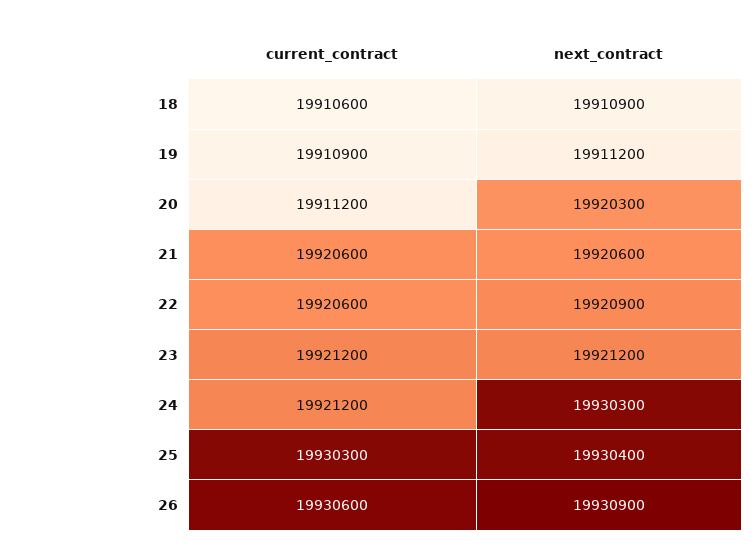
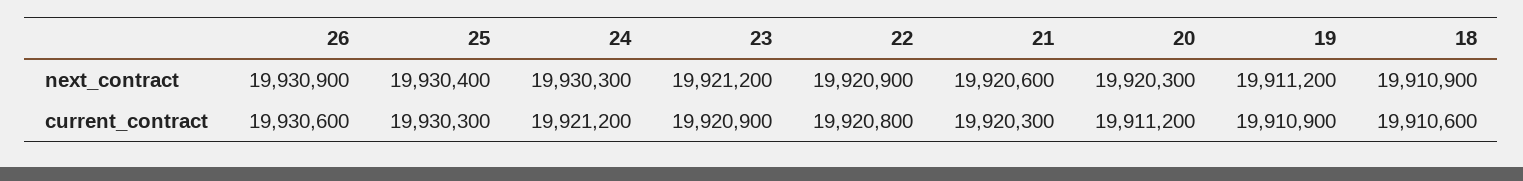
  {
    "current_contract": {
      "18": 19910600,
      "19": 19910900,
      "20": 19911200,
-     "21": 19920600,
+     "21": 19920300,
-     "22": 19920600,
+     "22": 19920800,
-     "23": 19921200,
+     "23": 19920900,
      "24": 19921200,
      "25": 19930300,
      "26": 19930600
    },
    "next_contract": {
      "18": 19910900,
      "19": 19911200,
      "20": 19920300,
      "21": 19920600,
      "22": 19920900,
      "23": 19921200,
      "24": 19930300,
      "25": 19930400,
      "26": 19930900
    }
  }

